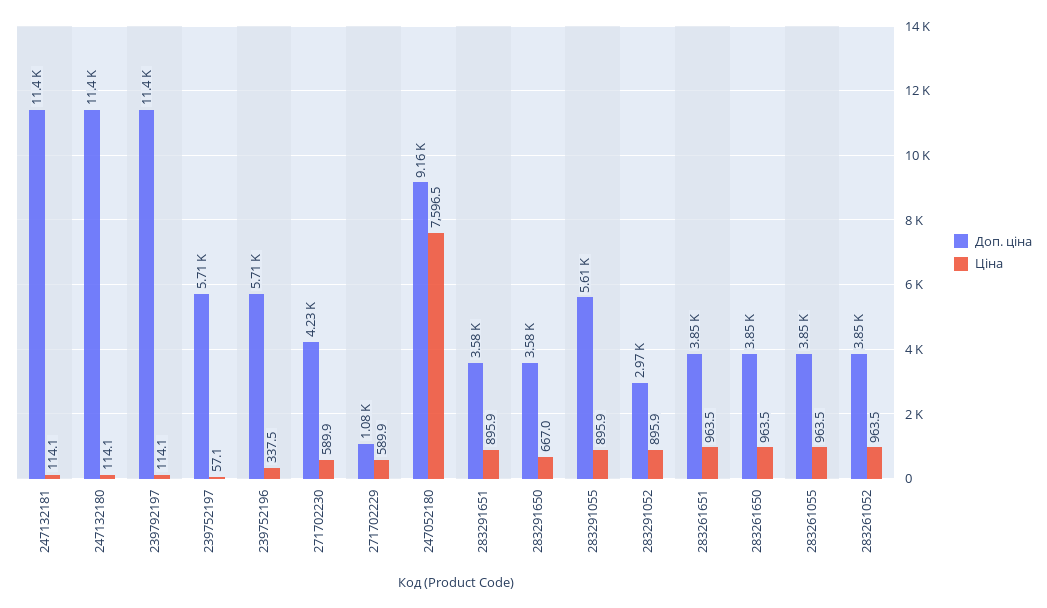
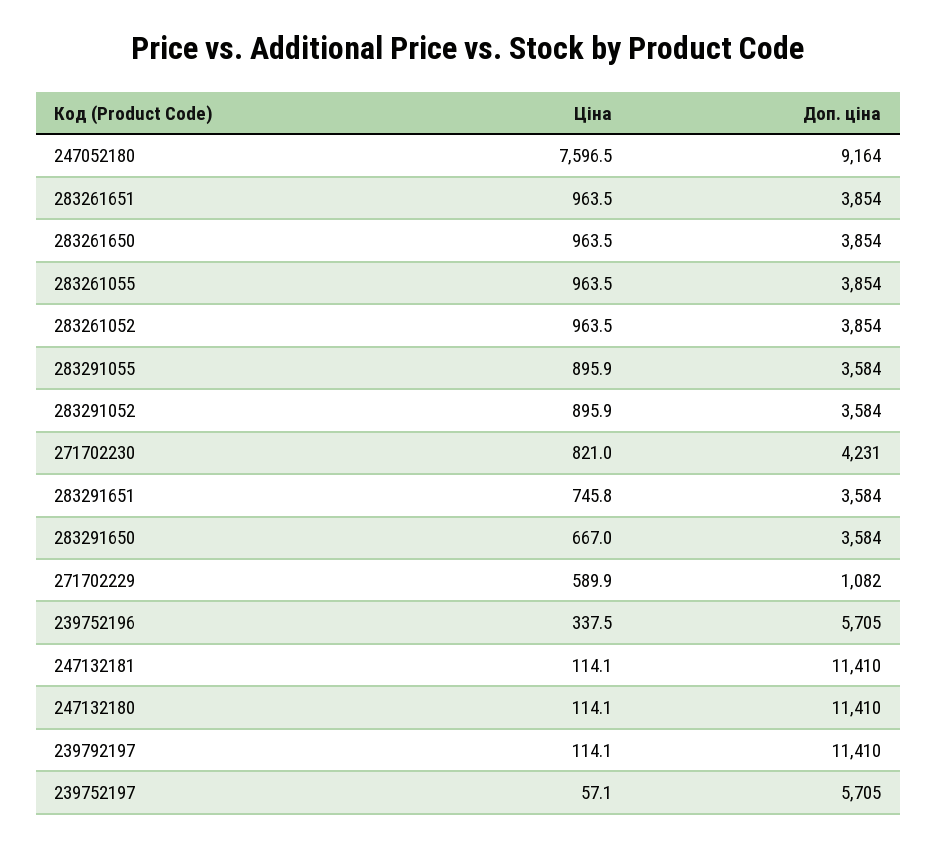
  {
    "Доп. ціна": {
      "247132181": 11410,
      "247132180": 11410,
      "239792197": 11410,
      "239752197": 5705,
      "239752196": 5705,
      "271702230": 4231,
      "271702229": 1082,
      "247052180": 9164,
      "283291651": 3584,
      "283291650": 3584,
-     "283291055": 5610,
+     "283291055": 3584,
-     "283291052": 2970,
+     "283291052": 3584,
      "283261651": 3854,
      "283261650": 3854,
      "283261055": 3854,
      "283261052": 3854
    },
    "Ціна": {
      "247132181": 114.1,
      "247132180": 114.1,
      "239792197": 114.1,
      "239752197": 57.1,
      "239752196": 337.5,
-     "271702230": 589.9,
+     "271702230": 821,
      "271702229": 589.9,
      "247052180": 7596.5,
-     "283291651": 895.9,
+     "283291651": 745.8,
      "283291650": 667,
      "283291055": 895.9,
      "283291052": 895.9,
      "283261651": 963.5,
      "283261650": 963.5,
      "283261055": 963.5,
      "283261052": 963.5
    }
  }

